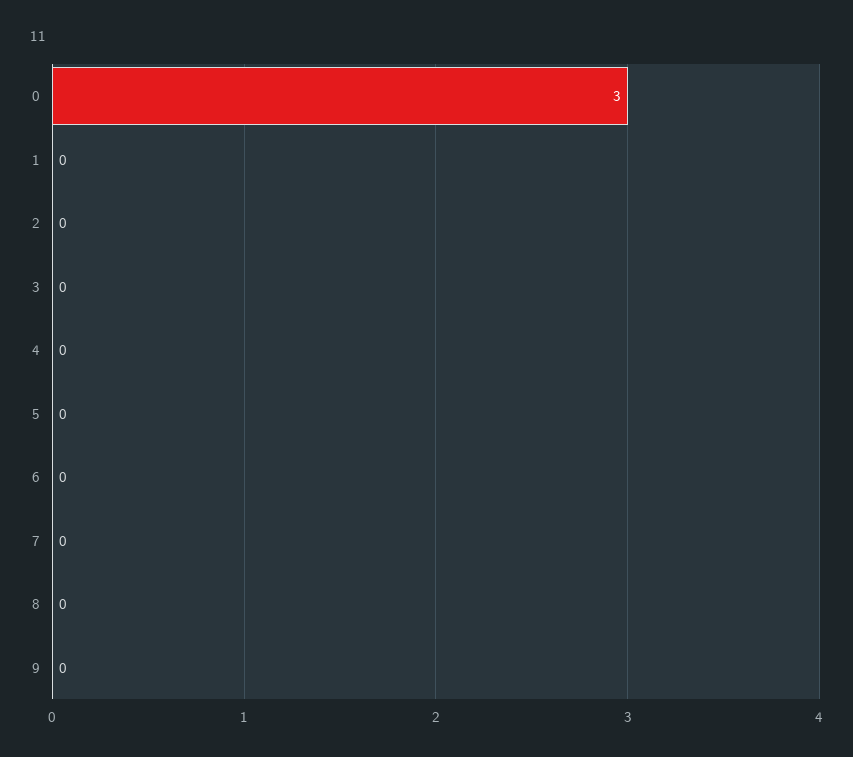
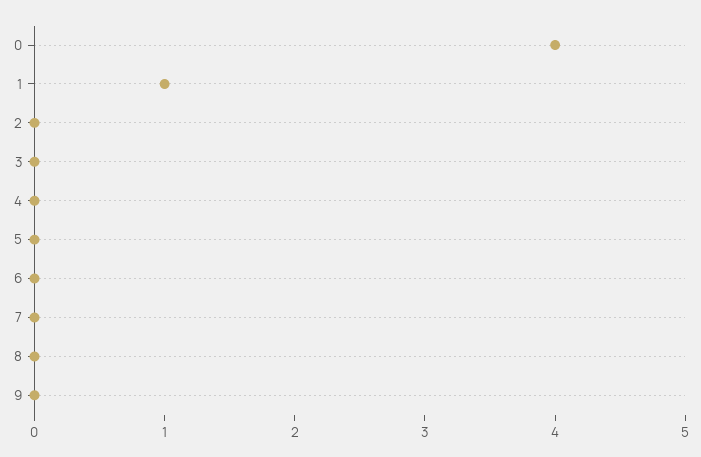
  {
-   "0": 3,
+   "0": 4,
-   "1": 0,
+   "1": 1,
    "2": 0,
    "3": 0,
    "4": 0,
    "5": 0,
    "6": 0,
    "7": 0,
    "8": 0,
    "9": 0
  }

